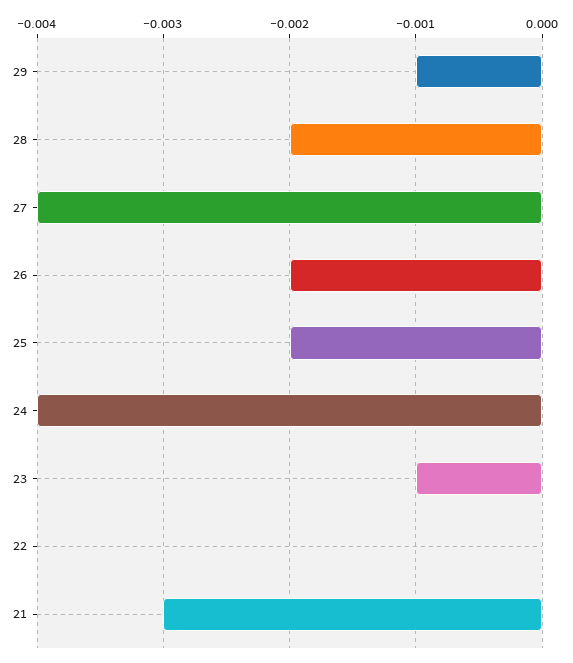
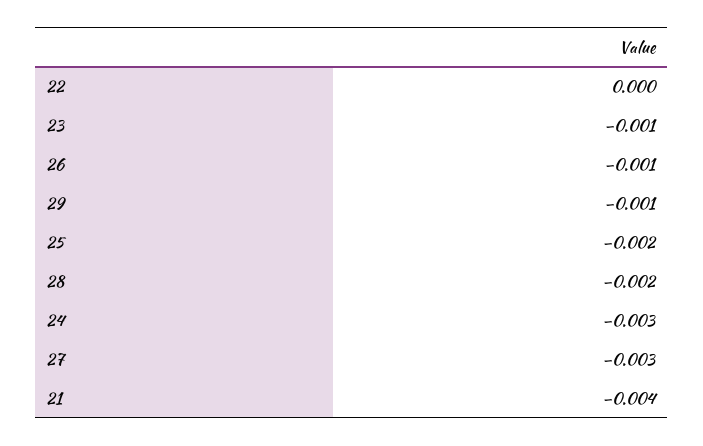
  {
    "29": -0.001,
    "28": -0.002,
-   "27": -0.004,
+   "27": -0.003,
-   "26": -0.002,
+   "26": -0.001,
    "25": -0.002,
-   "24": -0.004,
+   "24": -0.003,
    "23": -0.001,
    "22": 0,
-   "21": -0.003
+   "21": -0.004
  }

